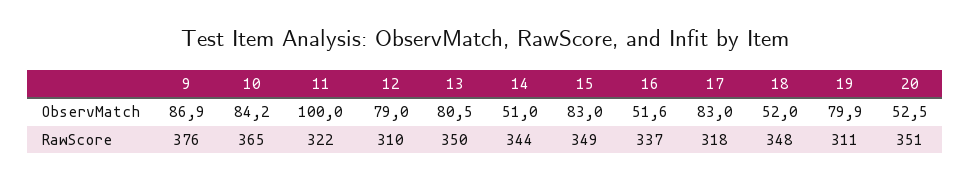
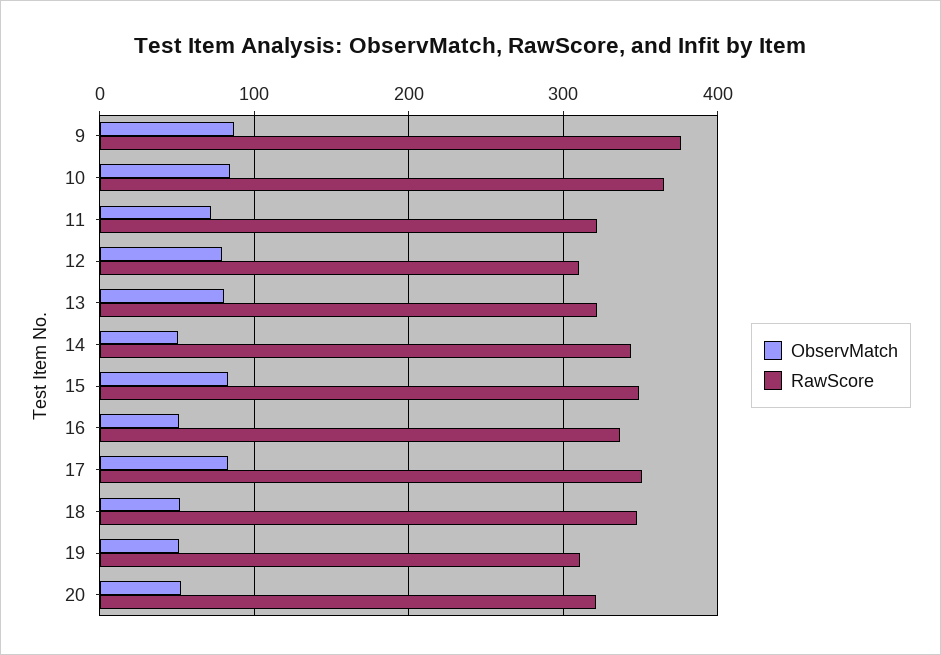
  {
    "ObservMatch": {
      "9": 86.9,
      "10": 84.2,
-     "11": 100,
+     "11": 70,
      "12": 79,
      "13": 80.5,
      "14": 51,
      "15": 83,
      "16": 51.6,
      "17": 83,
      "18": 52,
-     "19": 79.9,
+     "19": 50,
      "20": 52.5
    },
    "RawScore": {
      "9": 376,
      "10": 365,
      "11": 322,
      "12": 310,
-     "13": 350,
+     "13": 320,
      "14": 344,
      "15": 349,
      "16": 337,
-     "17": 318,
+     "17": 350,
      "18": 348,
      "19": 311,
-     "20": 351
+     "20": 320
    }
  }

